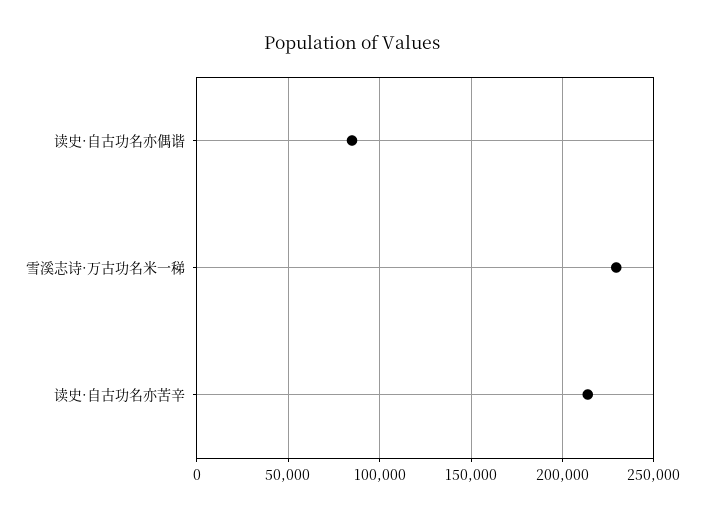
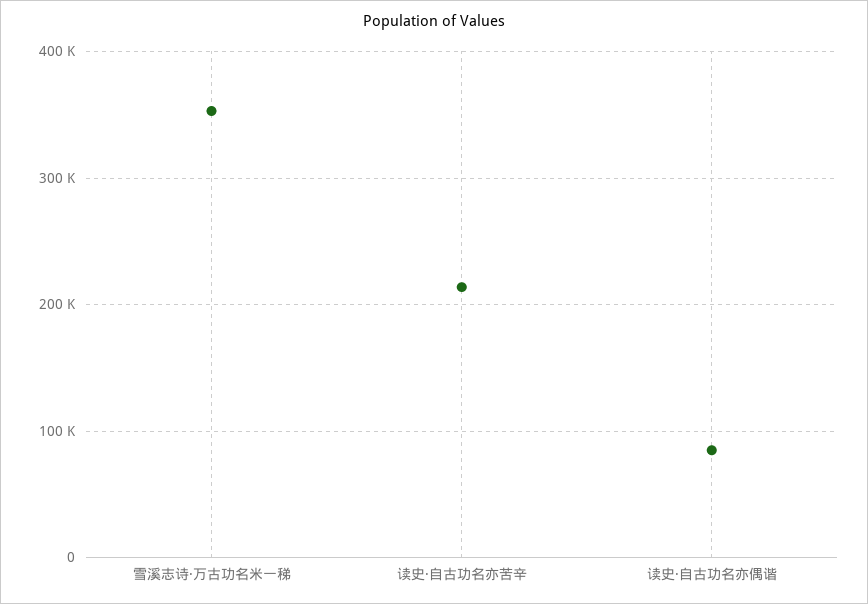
  {
    "读史·自古功名亦偶谐": 85000,
-   "雪溪志诗·万古功名米一稊": 230000,
+   "雪溪志诗·万古功名米一稊": 350000,
    "读史·自古功名亦苦辛": 215000
  }

